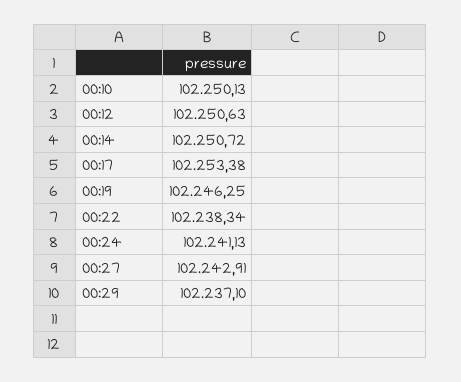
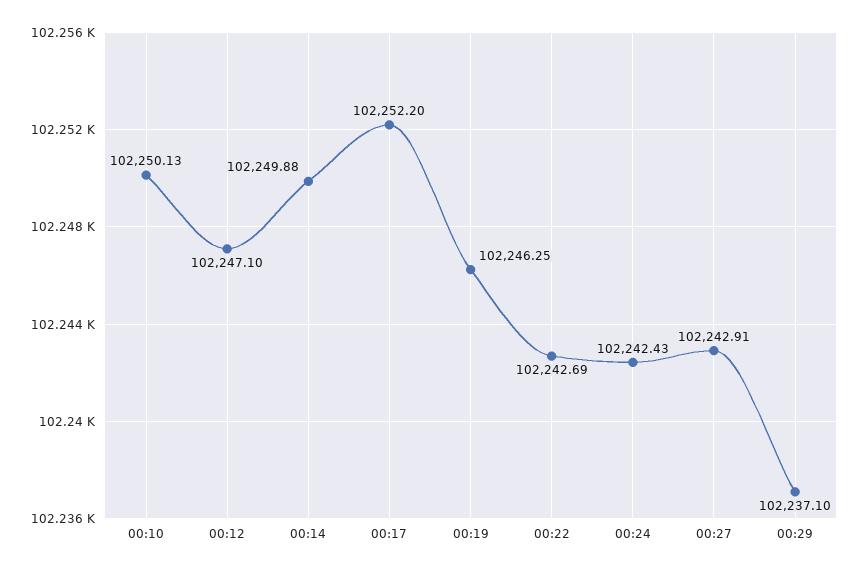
  {
    "00:10": 102250.13,
-   "00:12": 102250.63,
+   "00:12": 102247.1,
-   "00:14": 102250.72,
+   "00:14": 102249.88,
-   "00:17": 102253.38,
+   "00:17": 102252.2,
    "00:19": 102246.25,
-   "00:22": 102238.34,
+   "00:22": 102242.69,
-   "00:24": 102241.13,
+   "00:24": 102242.43,
    "00:27": 102242.91,
    "00:29": 102237.1
  }

